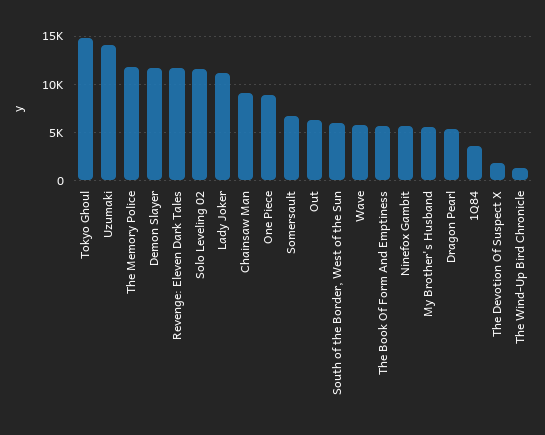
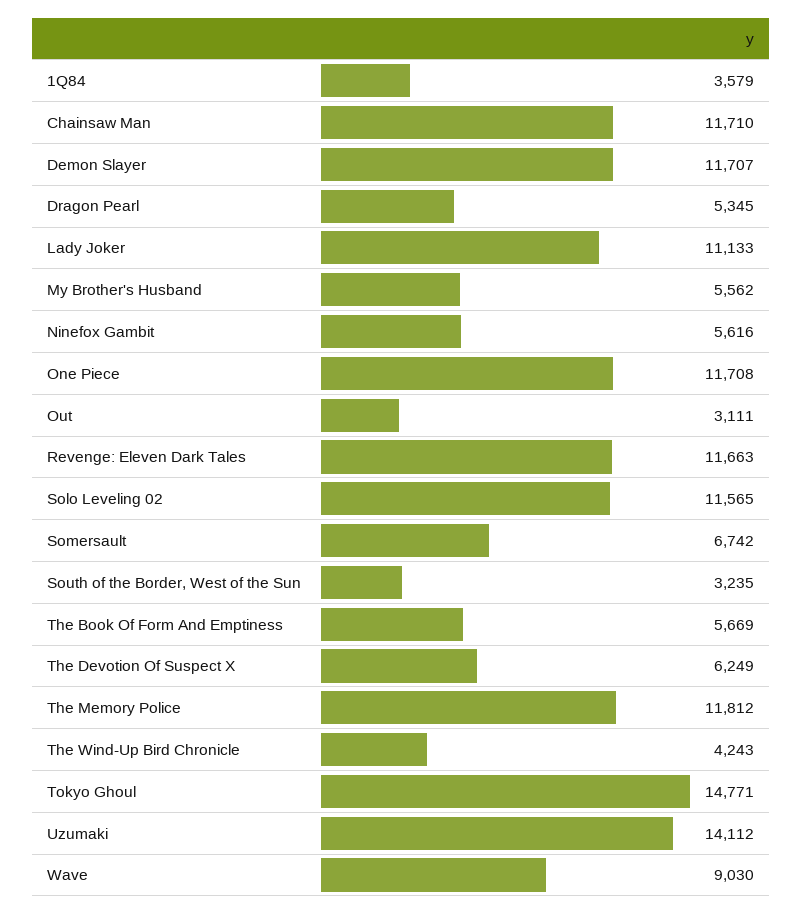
  {
    "Tokyo Ghoul": 14771,
    "Uzumaki": 14112,
    "The Memory Police": 11812,
    "Demon Slayer": 11707,
    "Revenge: Eleven Dark Tales": 11663,
    "Solo Leveling 02": 11565,
    "Lady Joker": 11133,
-   "Chainsaw Man": 9000,
+   "Chainsaw Man": 11710,
-   "One Piece": 9000,
+   "One Piece": 11708,
    "Somersault": 6742,
-   "Out": 6000,
+   "Out": 3111,
-   "South of the Border, West of the Sun": 6000,
+   "South of the Border, West of the Sun": 3235,
-   "Wave": 6000,
+   "Wave": 9030,
    "The Book Of Form And Emptiness": 5669,
    "Ninefox Gambit": 5616,
    "My Brother's Husband": 5562,
    "Dragon Pearl": 5345,
    "1Q84": 3579,
-   "The Devotion Of Suspect X": 2000,
+   "The Devotion Of Suspect X": 6249,
-   "The Wind-Up Bird Chronicle": 1000
+   "The Wind-Up Bird Chronicle": 4243
  }

